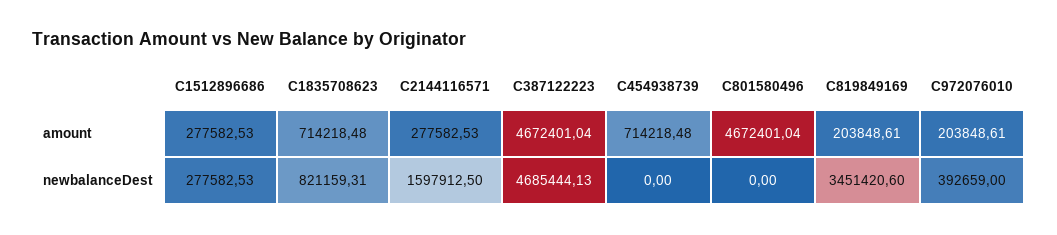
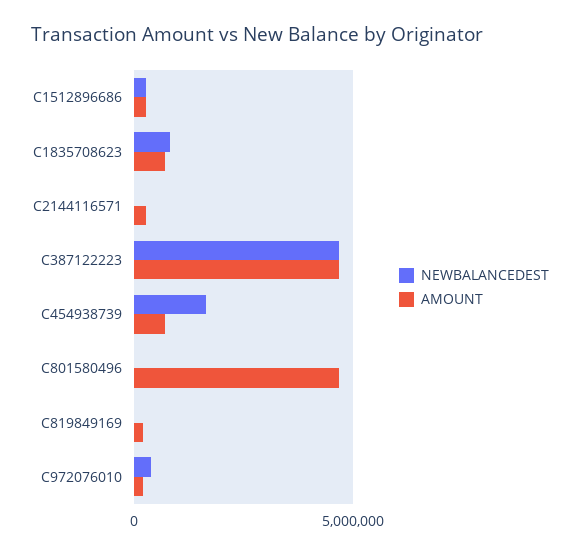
  {
    "amount": {
      "C1512896686": 277582.53,
      "C1835708623": 714218.48,
      "C2144116571": 277582.53,
      "C387122223": 4672401.04,
      "C454938739": 714218.48,
      "C801580496": 4672401.04,
      "C819849169": 203848.61,
      "C972076010": 203848.61
    },
    "newbalanceDest": {
      "C1512896686": 277582.53,
      "C1835708623": 821159.31,
-     "C2144116571": 1597912.5,
+     "C2144116571": 0,
      "C387122223": 4685444.13,
-     "C454938739": 0,
+     "C454938739": 1500000,
      "C801580496": 0,
-     "C819849169": 3451420.6,
+     "C819849169": 0,
      "C972076010": 392659
    }
  }

